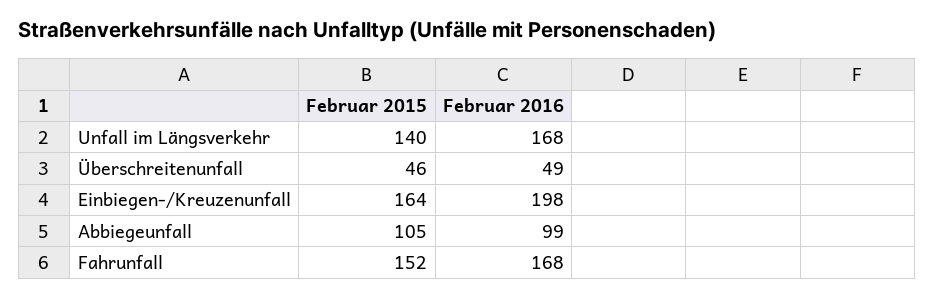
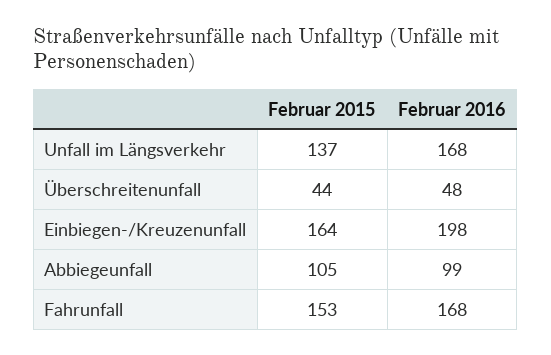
  {
    "Februar 2015": {
-     "Unfall im Längsverkehr": 140,
+     "Unfall im Längsverkehr": 137,
-     "Überschreitenunfall": 46,
+     "Überschreitenunfall": 44,
      "Einbiegen-/Kreuzenunfall": 164,
      "Abbiegeunfall": 105,
-     "Fahrunfall": 152
+     "Fahrunfall": 153
    },
    "Februar 2016": {
      "Unfall im Längsverkehr": 168,
-     "Überschreitenunfall": 49,
+     "Überschreitenunfall": 48,
      "Einbiegen-/Kreuzenunfall": 198,
      "Abbiegeunfall": 99,
      "Fahrunfall": 168
    }
  }

